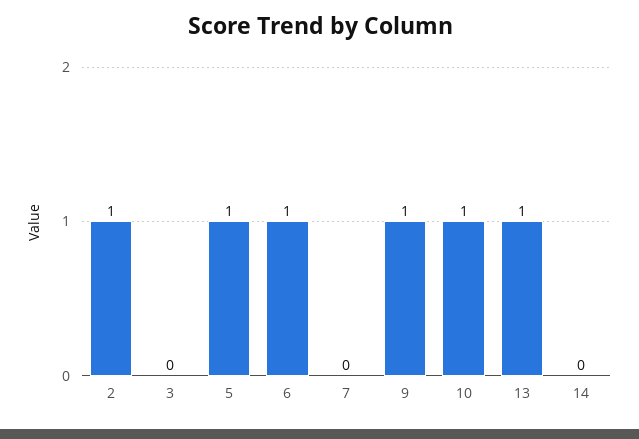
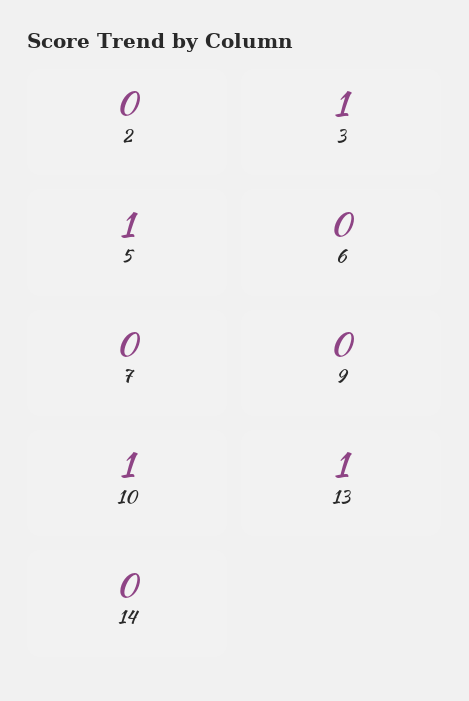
  {
-   "2": 1,
+   "2": 0,
-   "3": 0,
+   "3": 1,
    "5": 1,
-   "6": 1,
+   "6": 0,
    "7": 0,
-   "9": 1,
+   "9": 0,
    "10": 1,
    "13": 1,
    "14": 0
  }

